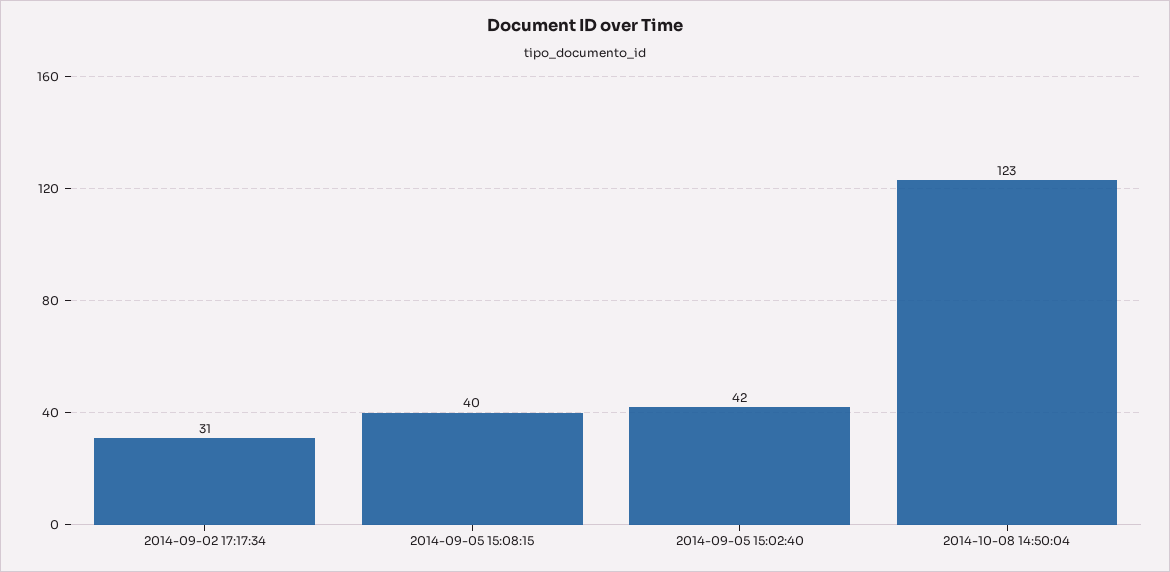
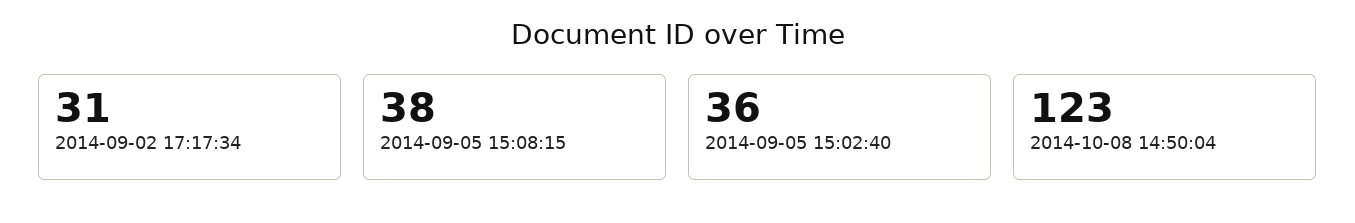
  {
    "2014-09-02 17:17:34": 31,
-   "2014-09-05 15:08:15": 40,
+   "2014-09-05 15:08:15": 38,
-   "2014-09-05 15:02:40": 42,
+   "2014-09-05 15:02:40": 36,
    "2014-10-08 14:50:04": 123
  }

